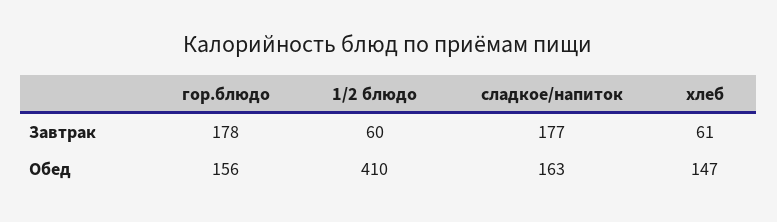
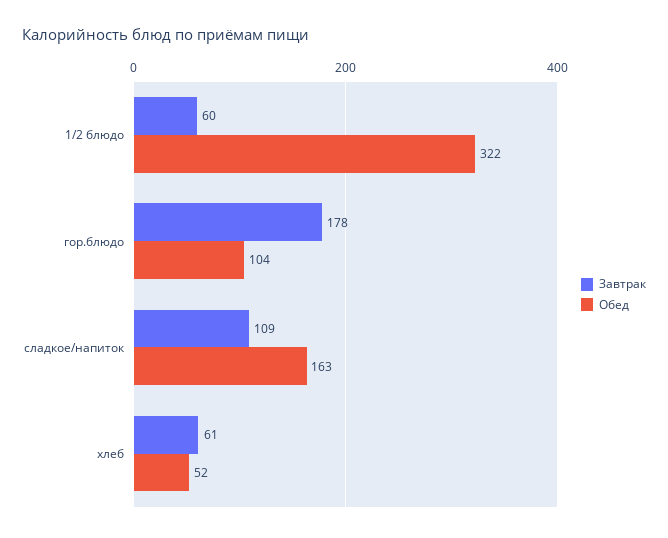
  {
    "Завтрак": {
      "гор.блюдо": 178,
      "1/2 блюдо": 60,
-     "сладкое/напиток": 177,
+     "сладкое/напиток": 109,
      "хлеб": 61
    },
    "Обед": {
-     "гор.блюдо": 156,
+     "гор.блюдо": 104,
-     "1/2 блюдо": 410,
+     "1/2 блюдо": 322,
      "сладкое/напиток": 163,
-     "хлеб": 147
+     "хлеб": 52
    }
  }

